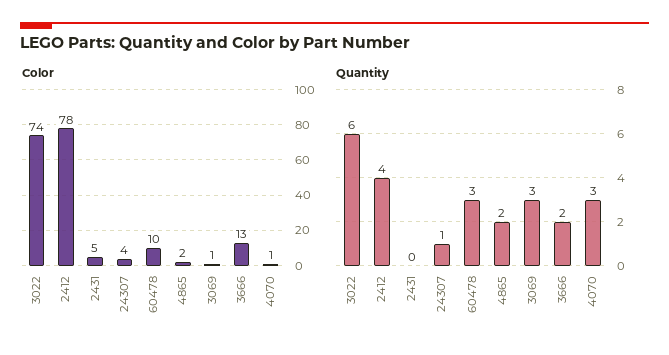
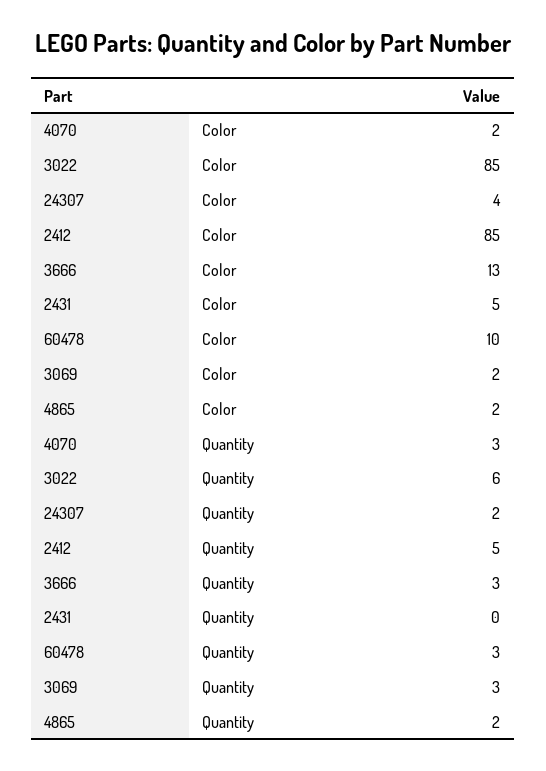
  {
    "Color": {
-     "3022": 74,
+     "3022": 85,
-     "2412": 78,
+     "2412": 85,
      "2431": 5,
      "24307": 4,
      "60478": 10,
      "4865": 2,
-     "3069": 1,
+     "3069": 2,
      "3666": 13,
-     "4070": 1
+     "4070": 2
    },
    "Quantity": {
      "3022": 6,
-     "2412": 4,
+     "2412": 5,
      "2431": 0,
-     "24307": 1,
+     "24307": 2,
      "60478": 3,
      "4865": 2,
      "3069": 3,
-     "3666": 2,
+     "3666": 3,
      "4070": 3
    }
  }

